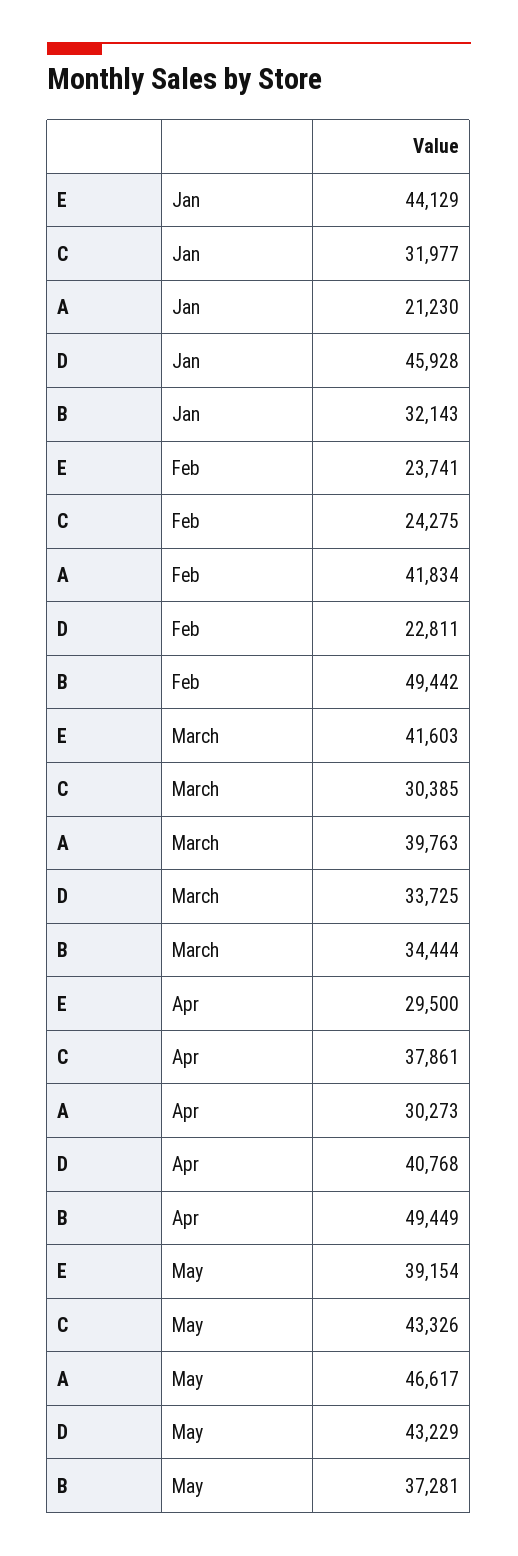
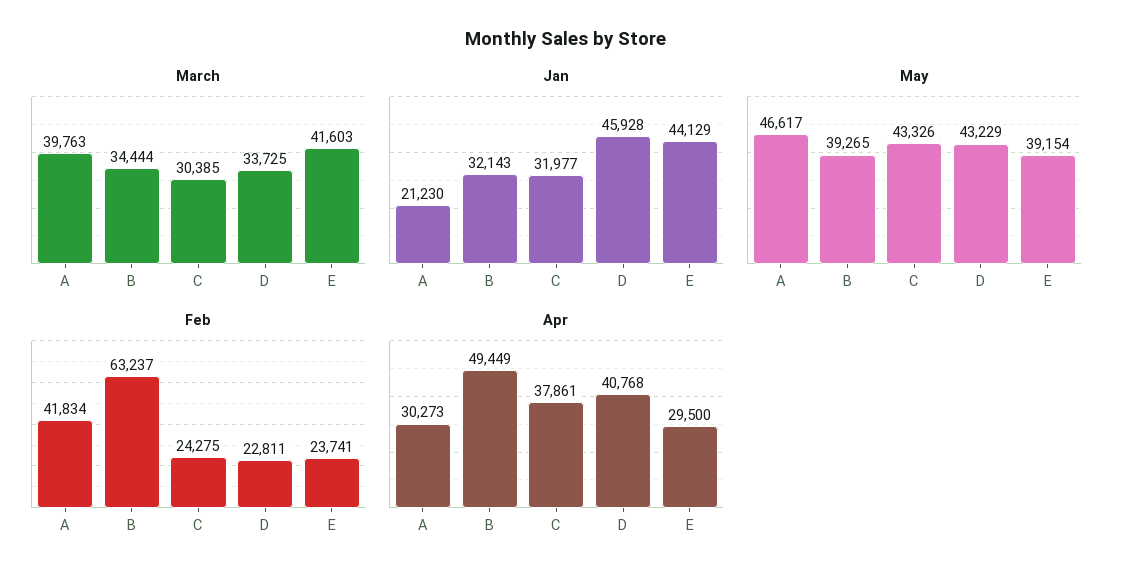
  {
    "Jan": {
      "E": 44129,
      "C": 31977,
      "A": 21230,
      "D": 45928,
      "B": 32143
    },
    "Feb": {
      "E": 23741,
      "C": 24275,
      "A": 41834,
      "D": 22811,
-     "B": 49442
+     "B": 63237
    },
    "March": {
      "E": 41603,
      "C": 30385,
      "A": 39763,
      "D": 33725,
      "B": 34444
    },
    "Apr": {
      "E": 29500,
      "C": 37861,
      "A": 30273,
      "D": 40768,
      "B": 49449
    },
    "May": {
      "E": 39154,
      "C": 43326,
      "A": 46617,
      "D": 43229,
-     "B": 37281
+     "B": 39265
    }
  }

